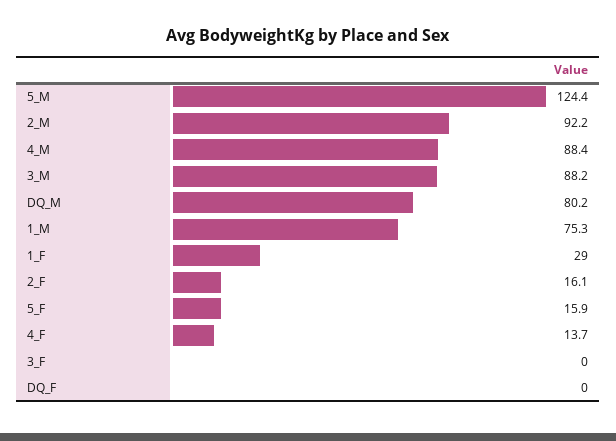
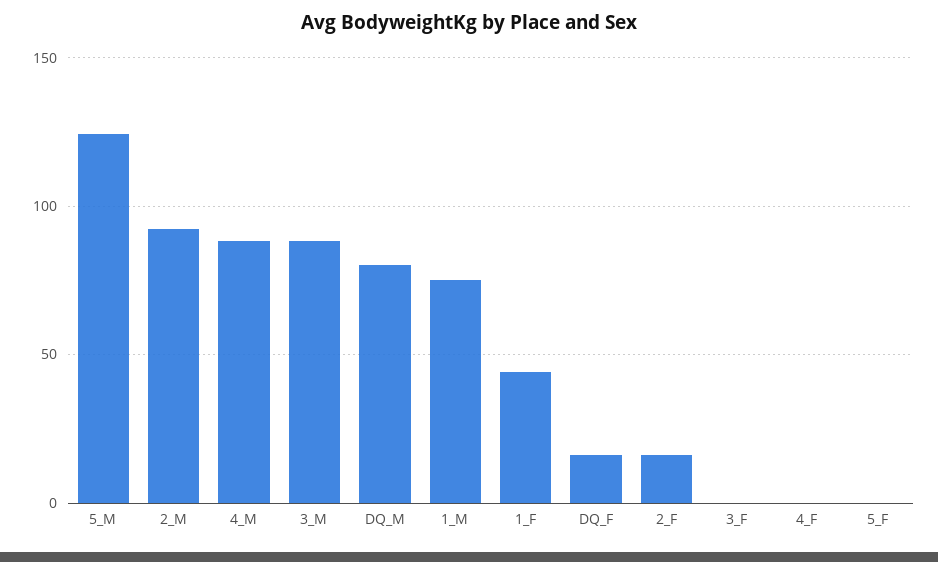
  {
    "5_M": 124.4,
    "2_M": 92.2,
    "4_M": 88.4,
    "3_M": 88.2,
    "DQ_M": 80.2,
    "1_M": 75.3,
-   "1_F": 29,
+   "1_F": 45,
    "2_F": 16.1,
-   "5_F": 15.9,
+   "5_F": 0,
-   "4_F": 13.7,
+   "4_F": 0,
    "3_F": 0,
-   "DQ_F": 0
+   "DQ_F": 15
  }

